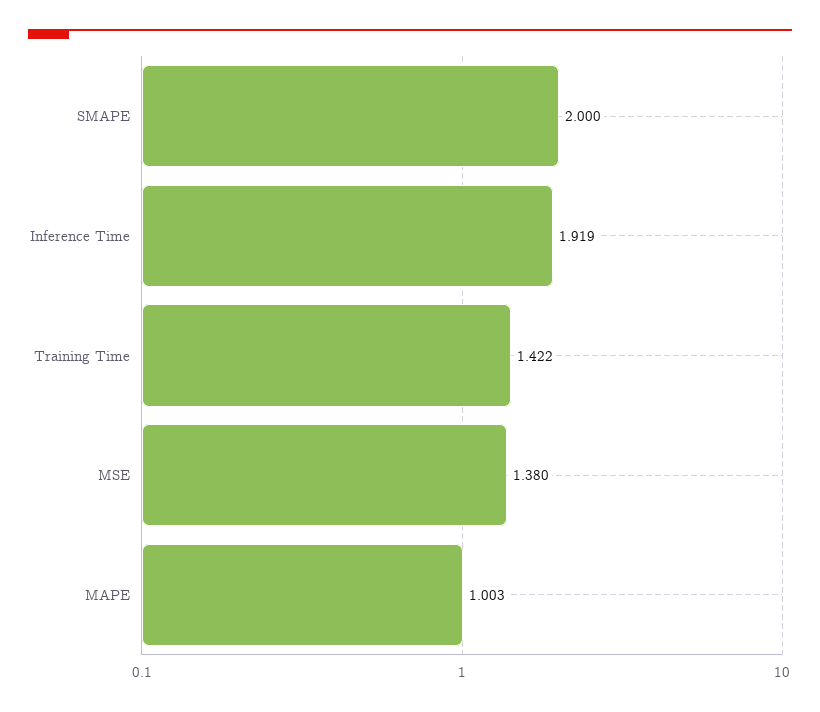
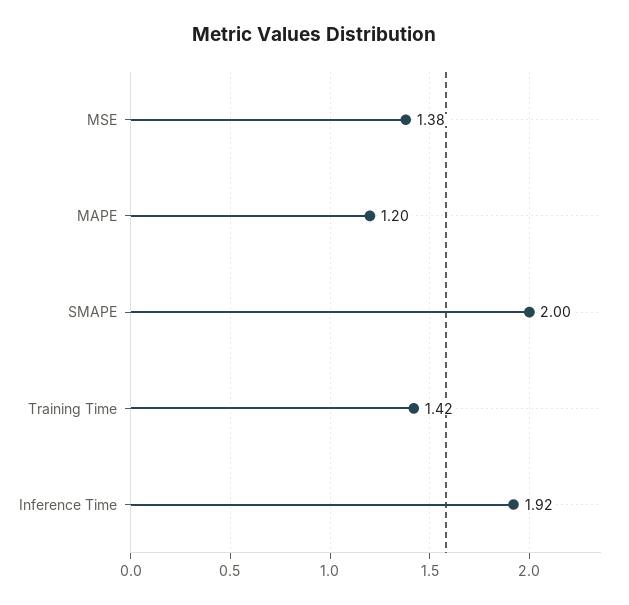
  {
    "SMAPE": 2,
    "Inference Time": 1.919,
    "Training Time": 1.422,
    "MSE": 1.38,
-   "MAPE": 1.003
+   "MAPE": 1.2
  }

